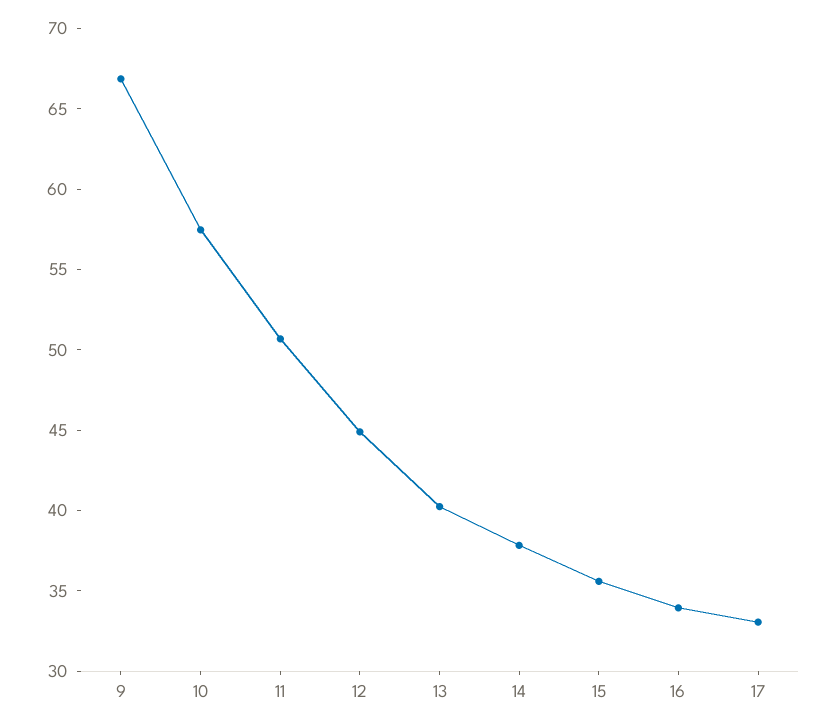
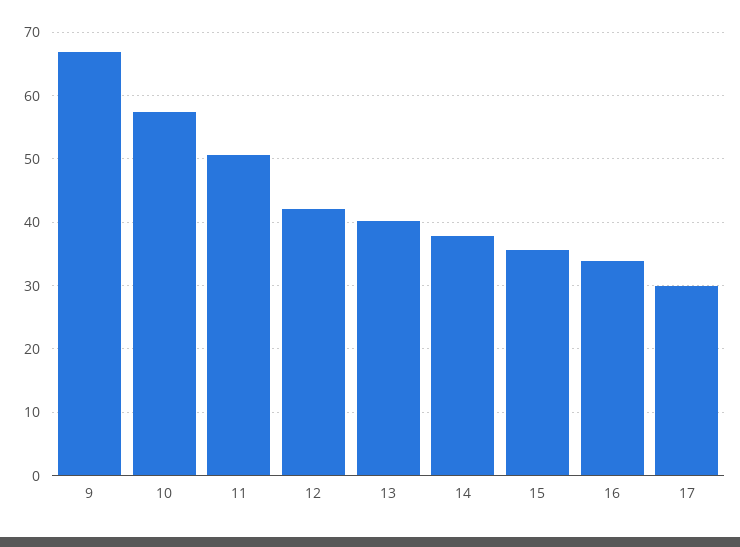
  {
    "9": 67,
    "10": 57,
    "11": 51,
-   "12": 45,
+   "12": 42,
    "13": 40,
    "14": 38,
    "15": 36,
    "16": 34,
-   "17": 33
+   "17": 30
  }

